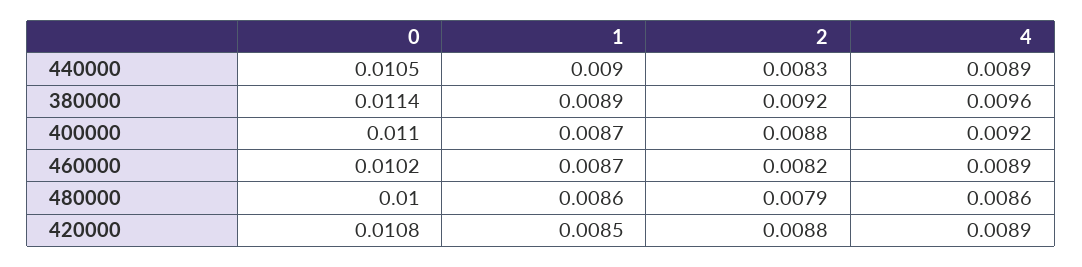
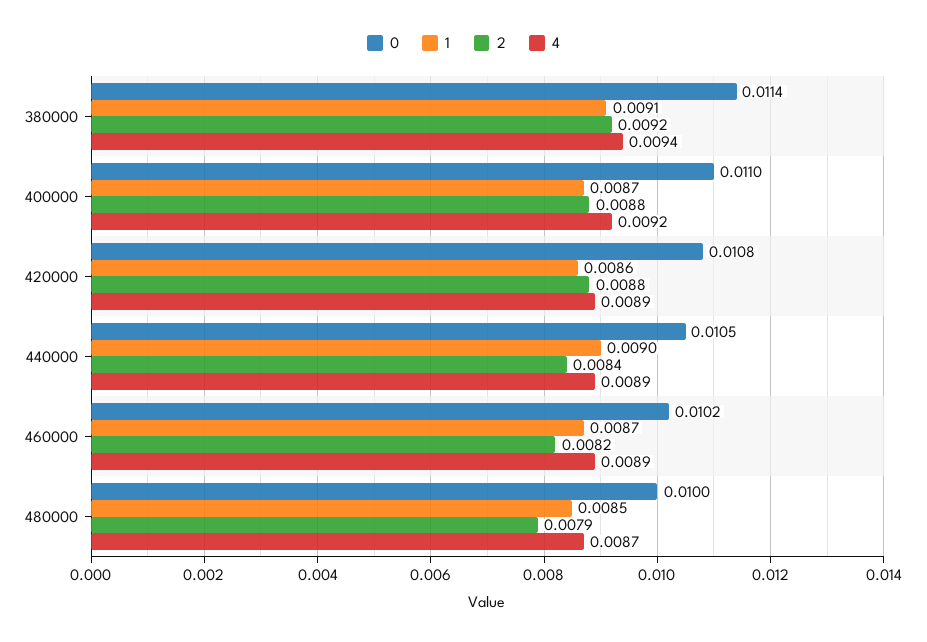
  {
    "0": {
      "440000": 0.0105,
      "380000": 0.0114,
      "400000": 0.011,
      "460000": 0.0102,
      "480000": 0.01,
      "420000": 0.0108
    },
    "1": {
      "440000": 0.009,
-     "380000": 0.0089,
+     "380000": 0.0091,
      "400000": 0.0087,
      "460000": 0.0087,
-     "480000": 0.0086,
+     "480000": 0.0085,
-     "420000": 0.0085
+     "420000": 0.0086
    },
    "2": {
-     "440000": 0.0083,
+     "440000": 0.0084,
      "380000": 0.0092,
      "400000": 0.0088,
      "460000": 0.0082,
      "480000": 0.0079,
      "420000": 0.0088
    },
    "4": {
      "440000": 0.0089,
-     "380000": 0.0096,
+     "380000": 0.0094,
      "400000": 0.0092,
      "460000": 0.0089,
-     "480000": 0.0086,
+     "480000": 0.0087,
      "420000": 0.0089
    }
  }

